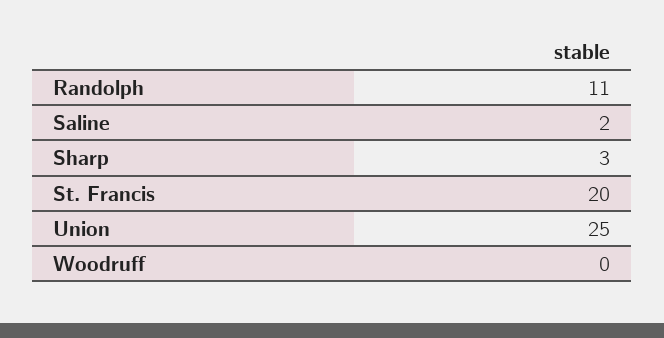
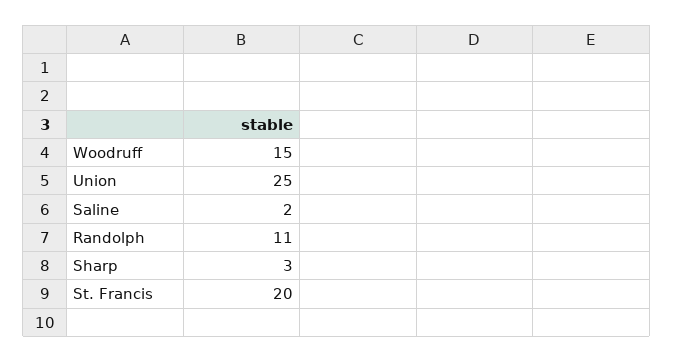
  {
    "Randolph": 11,
    "Saline": 2,
    "Sharp": 3,
    "St. Francis": 20,
    "Union": 25,
-   "Woodruff": 0
+   "Woodruff": 15
  }

